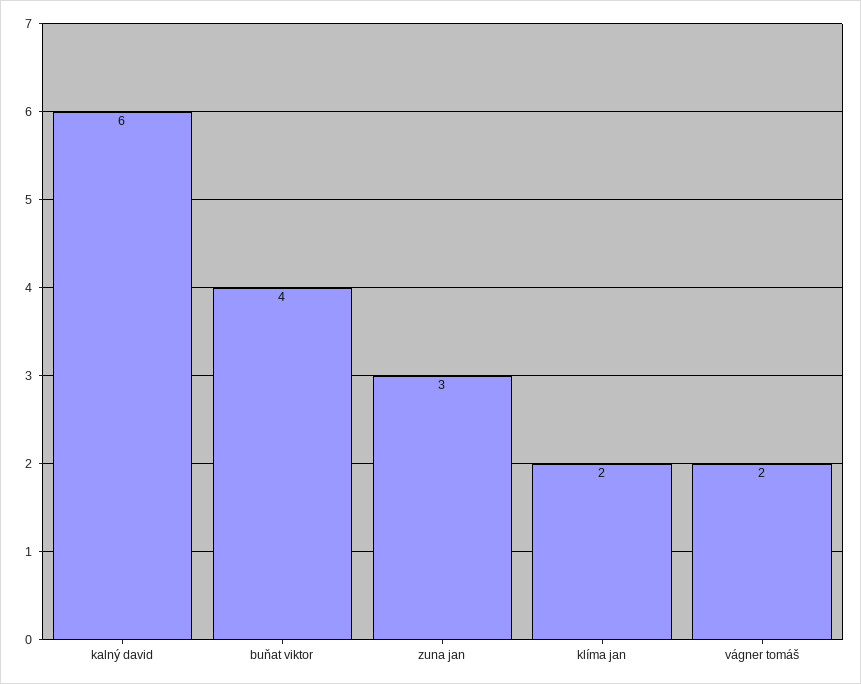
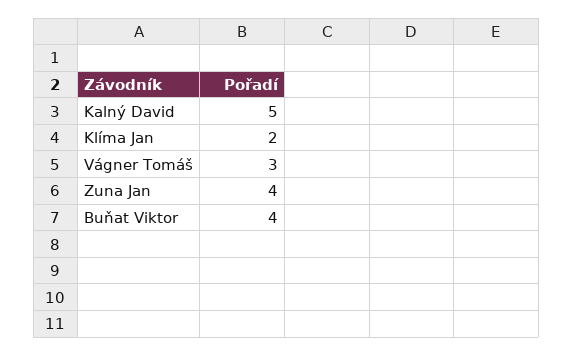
  {
-   "kalný david": 6,
+   "kalný david": 5,
    "buňat viktor": 4,
-   "zuna jan": 3,
+   "zuna jan": 4,
    "klíma jan": 2,
-   "vágner tomáš": 2
+   "vágner tomáš": 3
  }

